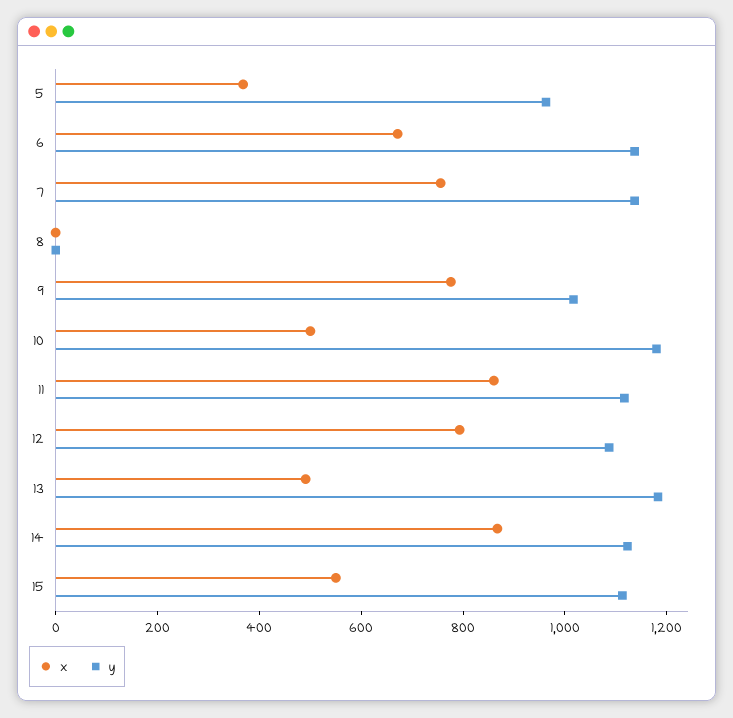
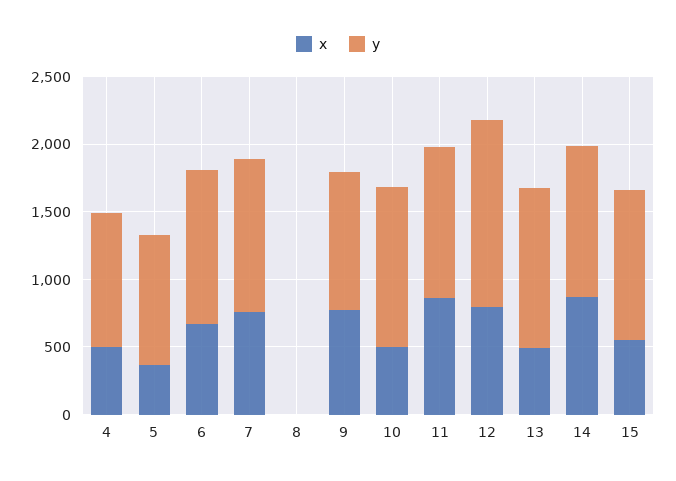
  {
    "x": {
      "5": 350,
      "6": 650,
      "7": 750,
      "8": 0,
      "9": 800,
      "10": 500,
      "11": 850,
      "12": 800,
      "13": 500,
      "14": 850,
-     "15": 550
+     "15": 550,
+     "4": 500
    },
    "y": {
      "5": 950,
      "6": 1150,
      "7": 1150,
      "8": 0,
      "9": 1000,
      "10": 1200,
      "11": 1100,
-     "12": 1100,
+     "12": 1400,
      "13": 1200,
      "14": 1100,
-     "15": 1100
+     "15": 1100,
+     "4": 1000
    }
  }

